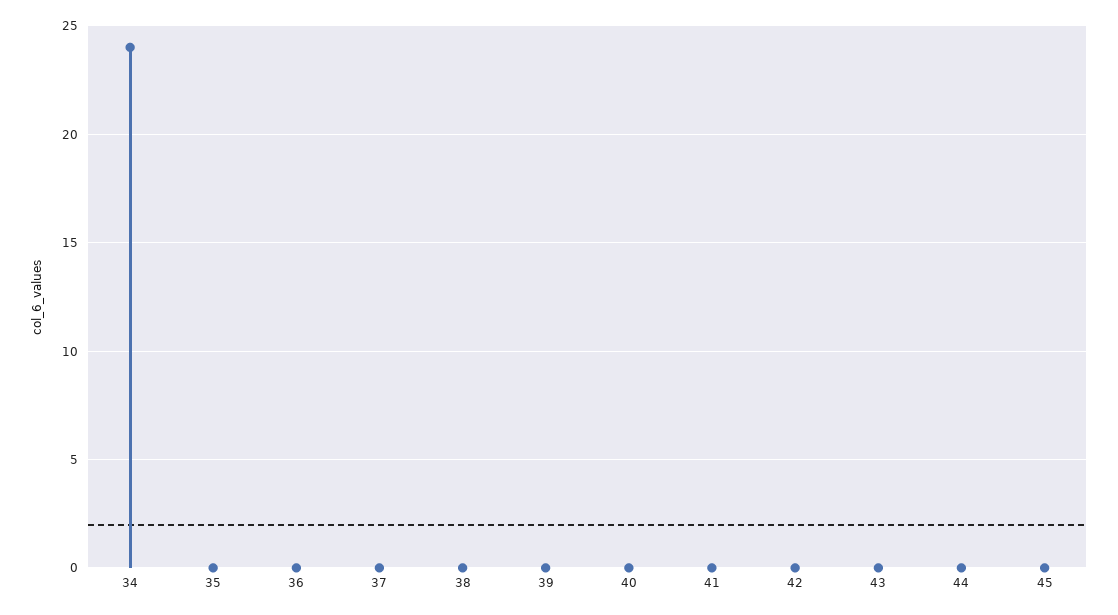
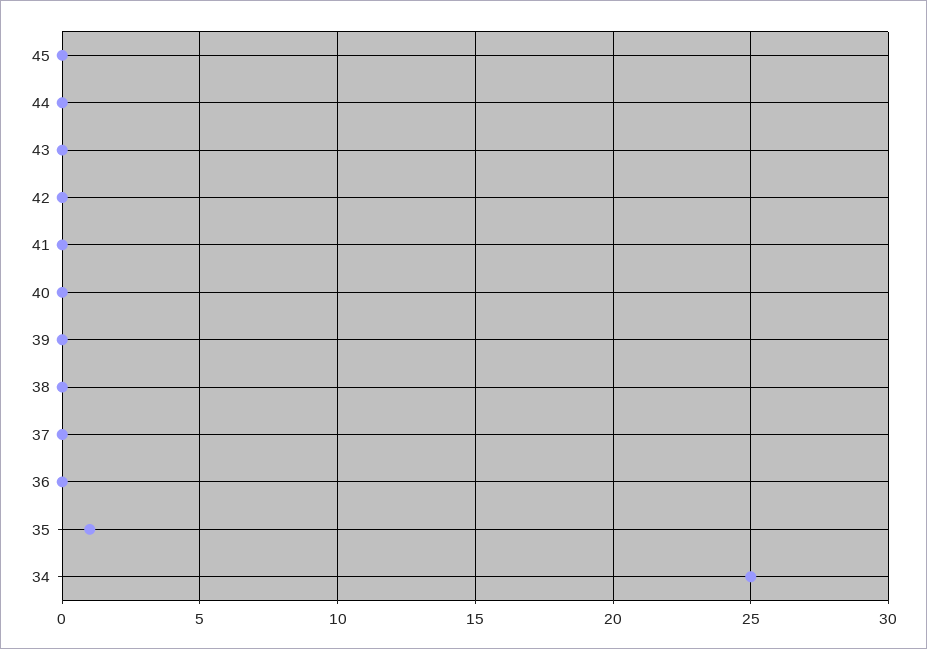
  {
-   "34": 24,
+   "34": 25,
-   "35": 0,
+   "35": 1,
    "36": 0,
    "37": 0,
    "38": 0,
    "39": 0,
    "40": 0,
    "41": 0,
    "42": 0,
    "43": 0,
    "44": 0,
    "45": 0
  }

